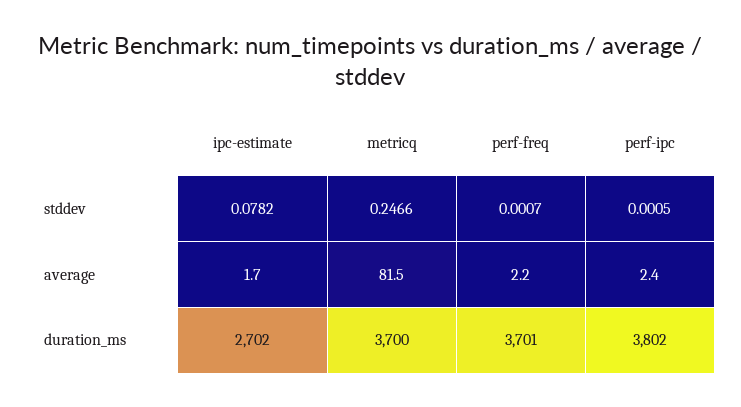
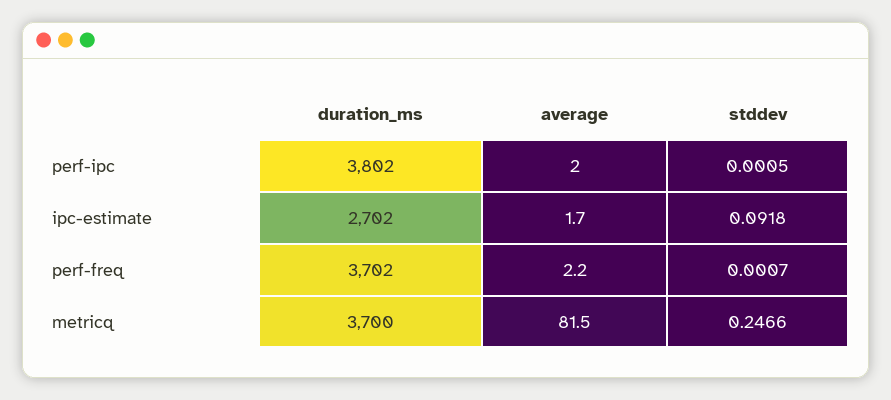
  {
    "ipc-estimate": {
-     "stddev": 0.0782,
+     "stddev": 0.0918,
      "average": 1.7,
      "duration_ms": 2702
    },
    "metricq": {
      "stddev": 0.2466,
      "average": 81.5,
      "duration_ms": 3700
    },
    "perf-freq": {
      "stddev": 0.0007,
      "average": 2.2,
-     "duration_ms": 3701
+     "duration_ms": 3702
    },
    "perf-ipc": {
      "stddev": 0.0005,
-     "average": 2.4,
+     "average": 2,
      "duration_ms": 3802
    }
  }

